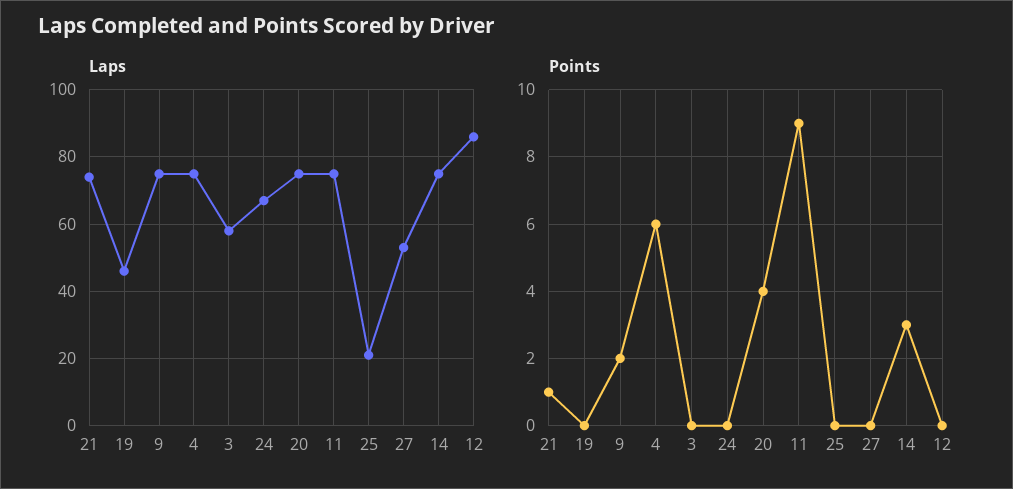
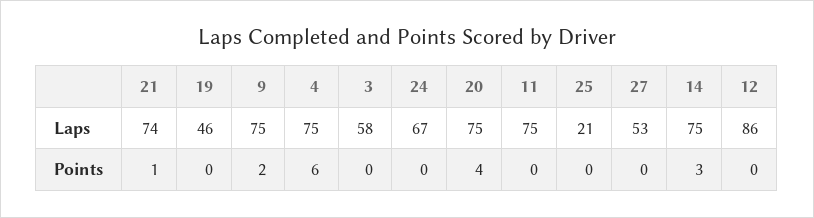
  {
    "Laps": {
      "21": 74,
      "19": 46,
      "9": 75,
      "4": 75,
      "3": 58,
      "24": 67,
      "20": 75,
      "11": 75,
      "25": 21,
      "27": 53,
      "14": 75,
      "12": 86
    },
    "Points": {
      "21": 1,
      "19": 0,
      "9": 2,
      "4": 6,
      "3": 0,
      "24": 0,
      "20": 4,
-     "11": 9,
+     "11": 0,
      "25": 0,
      "27": 0,
      "14": 3,
      "12": 0
    }
  }

